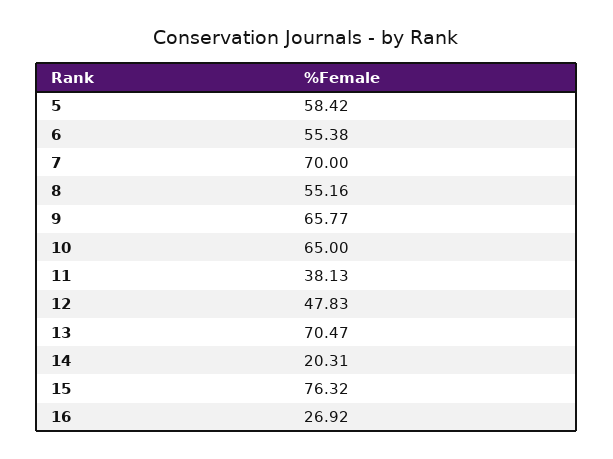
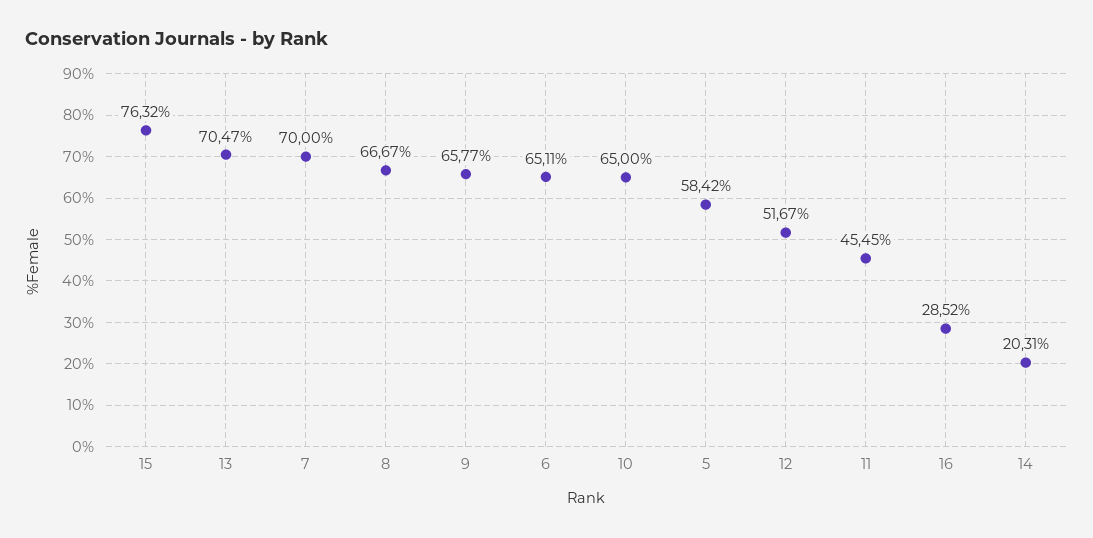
  {
    "5": 58.42,
-   "6": 55.38,
+   "6": 65.11,
    "7": 70,
-   "8": 55.16,
+   "8": 66.67,
    "9": 65.77,
    "10": 65,
-   "11": 38.13,
+   "11": 45.45,
-   "12": 47.83,
+   "12": 51.67,
    "13": 70.47,
    "14": 20.31,
    "15": 76.32,
-   "16": 26.92
+   "16": 28.52
  }

